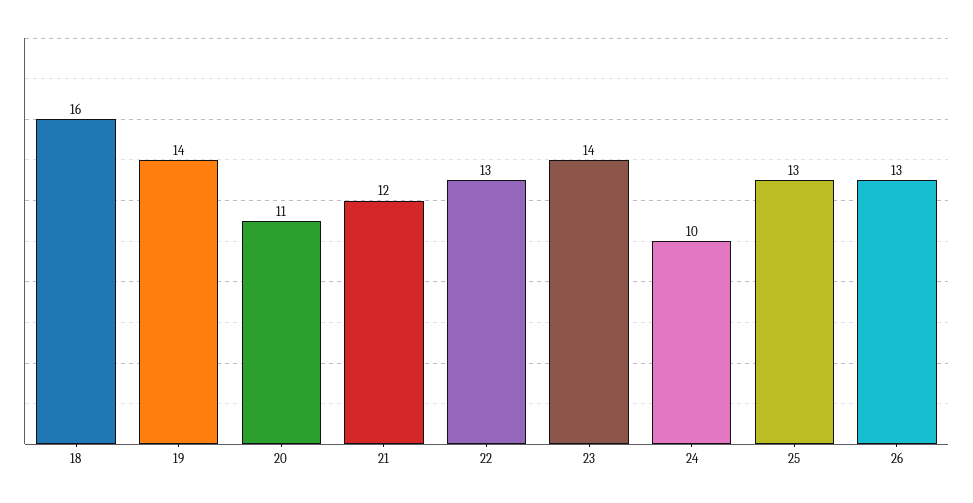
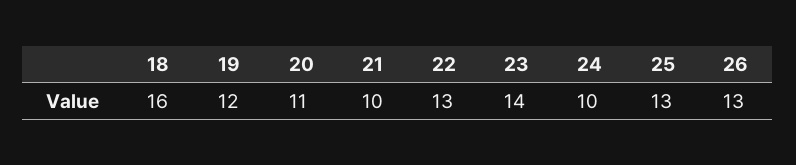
  {
    "18": 16,
-   "19": 14,
+   "19": 12,
    "20": 11,
-   "21": 12,
+   "21": 10,
    "22": 13,
    "23": 14,
    "24": 10,
    "25": 13,
    "26": 13
  }

